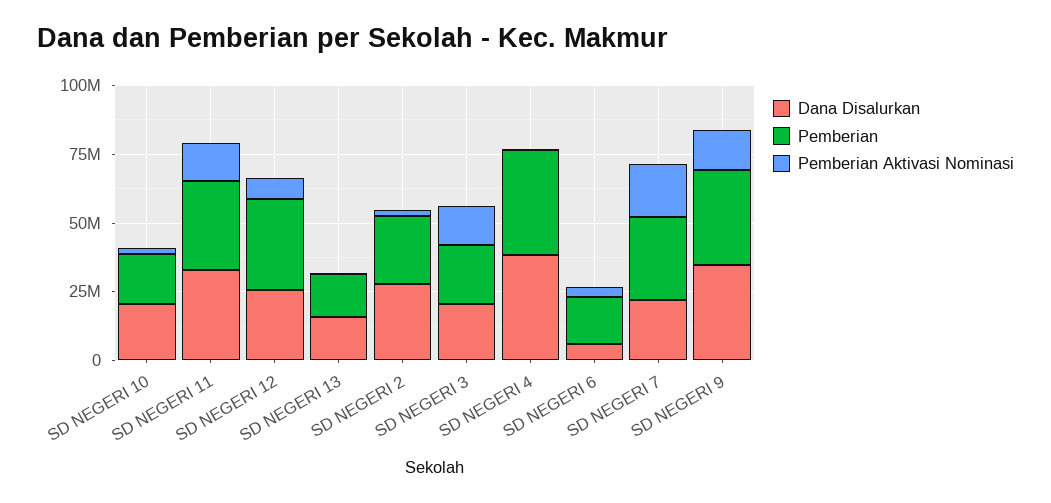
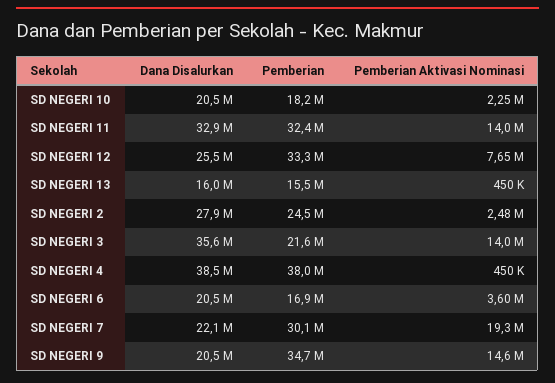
  {
    "Dana Disalurkan": {
      "SD NEGERI 10": 20500000,
      "SD NEGERI 11": 32900000,
      "SD NEGERI 12": 25500000,
      "SD NEGERI 13": 16000000,
      "SD NEGERI 2": 27900000,
-     "SD NEGERI 3": 20000000,
+     "SD NEGERI 3": 35600000,
      "SD NEGERI 4": 38500000,
-     "SD NEGERI 6": 5000000,
+     "SD NEGERI 6": 20500000,
      "SD NEGERI 7": 22100000,
-     "SD NEGERI 9": 35000000
+     "SD NEGERI 9": 20500000
    },
    "Pemberian": {
      "SD NEGERI 10": 18200000,
      "SD NEGERI 11": 32400000,
      "SD NEGERI 12": 33300000,
      "SD NEGERI 13": 15500000,
      "SD NEGERI 2": 24500000,
      "SD NEGERI 3": 21600000,
      "SD NEGERI 4": 38000000,
      "SD NEGERI 6": 16900000,
      "SD NEGERI 7": 30100000,
      "SD NEGERI 9": 34700000
    },
    "Pemberian Aktivasi Nominasi": {
      "SD NEGERI 10": 2250000,
      "SD NEGERI 11": 14000000,
      "SD NEGERI 12": 7650000,
      "SD NEGERI 13": 450000,
      "SD NEGERI 2": 2480000,
      "SD NEGERI 3": 14000000,
      "SD NEGERI 4": 450000,
      "SD NEGERI 6": 3600000,
      "SD NEGERI 7": 19300000,
      "SD NEGERI 9": 14600000
    }
  }

